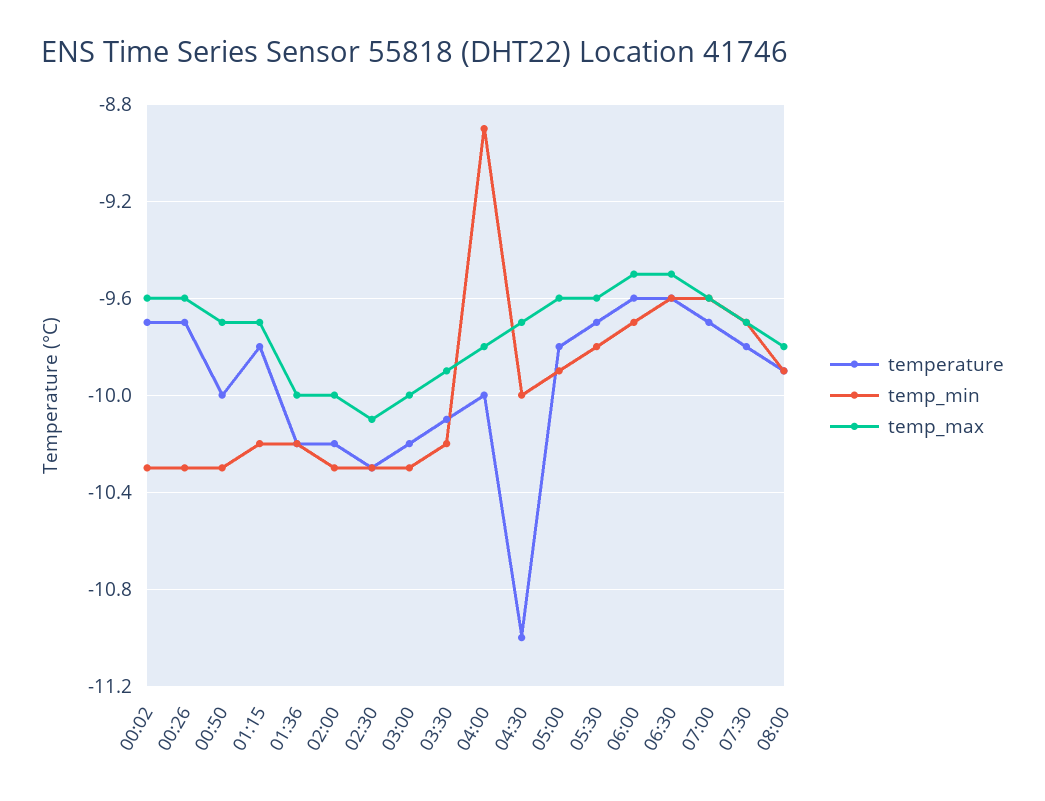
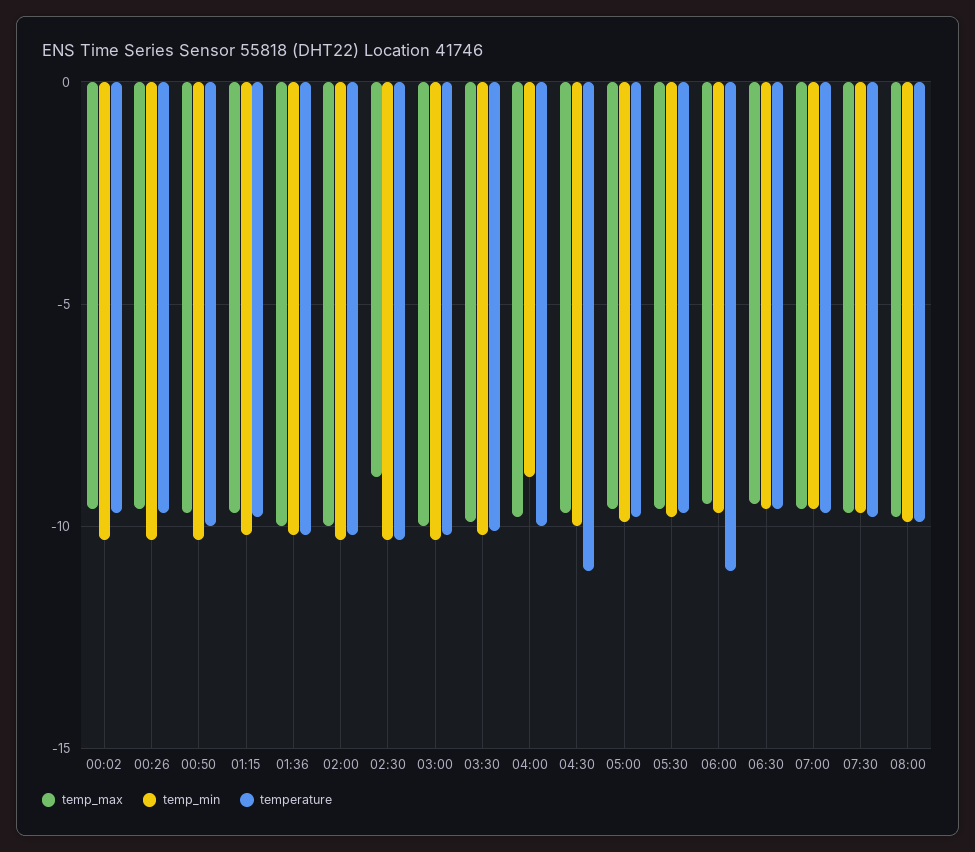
  {
    "temperature": {
      "00:02": -9.7,
      "00:26": -9.7,
      "00:50": -10,
      "01:15": -9.8,
      "01:36": -10.2,
      "02:00": -10.2,
      "02:30": -10.3,
      "03:00": -10.2,
      "03:30": -10.1,
      "04:00": -10,
      "04:30": -11,
      "05:00": -9.8,
      "05:30": -9.7,
-     "06:00": -9.6,
+     "06:00": -11,
      "06:30": -9.6,
      "07:00": -9.7,
      "07:30": -9.8,
      "08:00": -9.9
    },
    "temp_min": {
      "00:02": -10.3,
      "00:26": -10.3,
      "00:50": -10.3,
      "01:15": -10.2,
      "01:36": -10.2,
      "02:00": -10.3,
      "02:30": -10.3,
      "03:00": -10.3,
      "03:30": -10.2,
      "04:00": -8.9,
      "04:30": -10,
      "05:00": -9.9,
      "05:30": -9.8,
      "06:00": -9.7,
      "06:30": -9.6,
      "07:00": -9.6,
      "07:30": -9.7,
      "08:00": -9.9
    },
    "temp_max": {
      "00:02": -9.6,
      "00:26": -9.6,
      "00:50": -9.7,
      "01:15": -9.7,
      "01:36": -10,
      "02:00": -10,
-     "02:30": -10.1,
+     "02:30": -9,
      "03:00": -10,
      "03:30": -9.9,
      "04:00": -9.8,
      "04:30": -9.7,
      "05:00": -9.6,
      "05:30": -9.6,
      "06:00": -9.5,
      "06:30": -9.5,
      "07:00": -9.6,
      "07:30": -9.7,
      "08:00": -9.8
    }
  }

